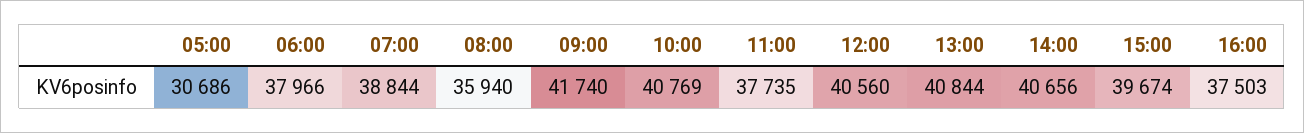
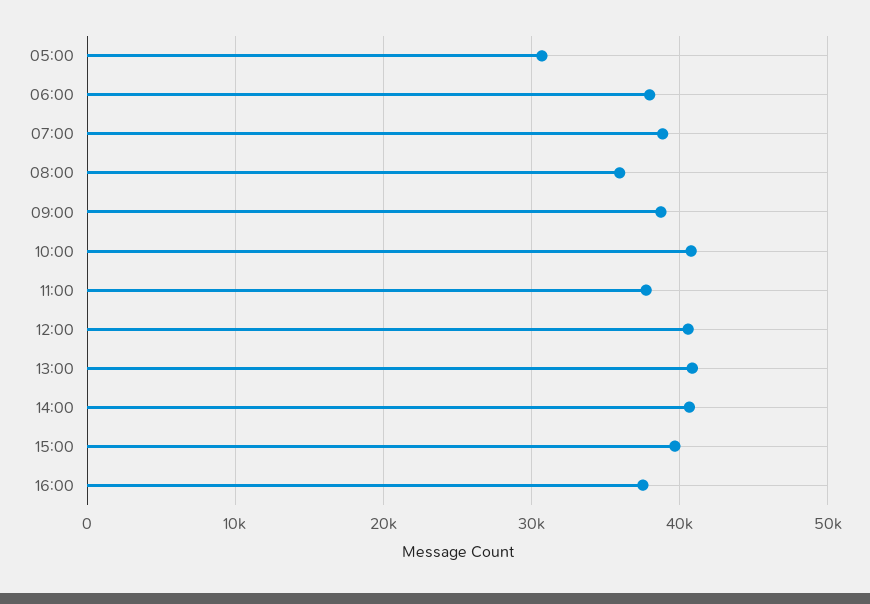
  {
    "05:00": 30686,
    "06:00": 37966,
    "07:00": 38844,
    "08:00": 35940,
-   "09:00": 41740,
+   "09:00": 39000,
    "10:00": 40769,
    "11:00": 37735,
    "12:00": 40560,
    "13:00": 40844,
    "14:00": 40656,
    "15:00": 39674,
    "16:00": 37503
  }

